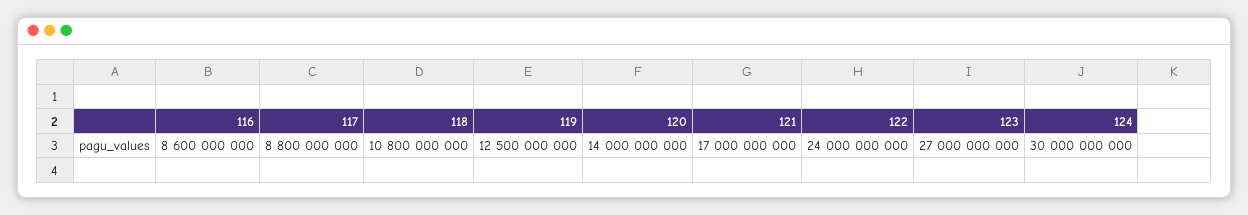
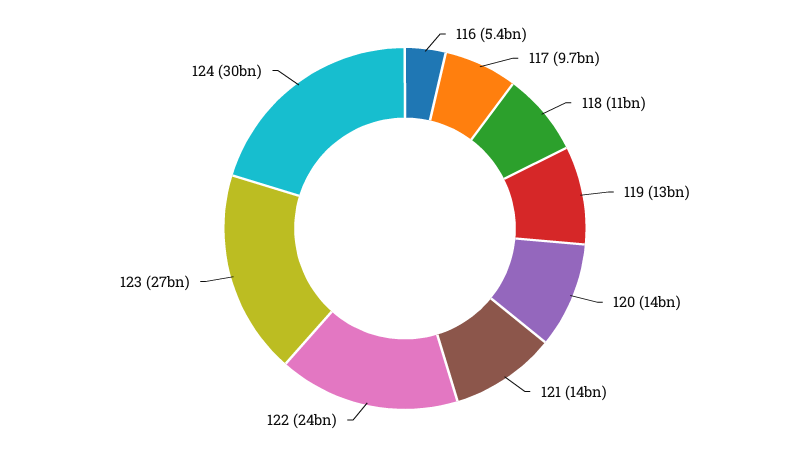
  {
-   "116": 8600000000,
+   "116": 5400000000,
-   "117": 8800000000,
+   "117": 9700000000,
    "118": 10800000000,
    "119": 12500000000,
    "120": 14000000000,
-   "121": 17000000000,
+   "121": 14000000000,
    "122": 24000000000,
    "123": 27000000000,
    "124": 30000000000
  }

